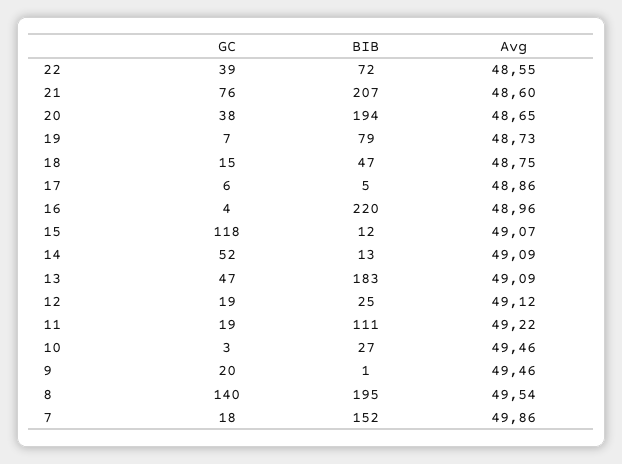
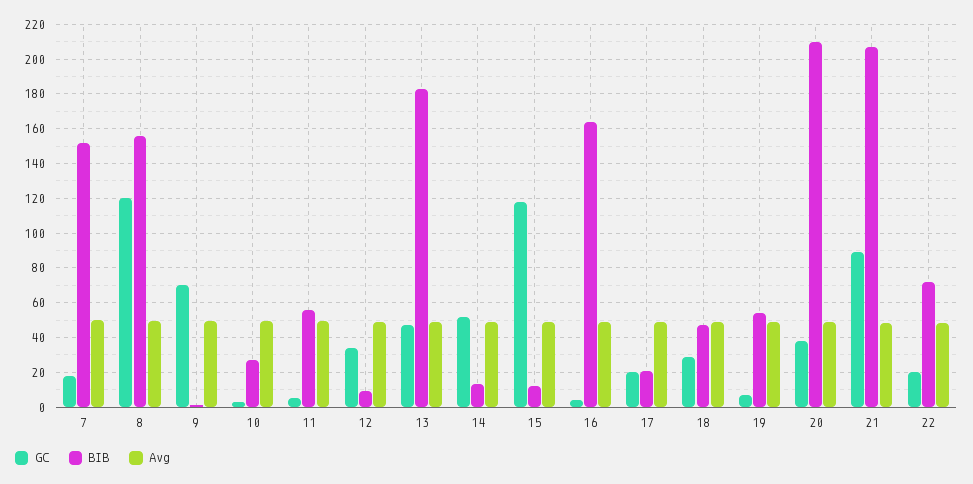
  {
    "GC": {
-     "22": 39,
+     "22": 20,
-     "21": 76,
+     "21": 90,
      "20": 38,
      "19": 7,
-     "18": 15,
+     "18": 30,
-     "17": 6,
+     "17": 20,
      "16": 4,
      "15": 118,
      "14": 52,
      "13": 47,
-     "12": 19,
+     "12": 35,
-     "11": 19,
+     "11": 5,
      "10": 3,
-     "9": 20,
+     "9": 70,
-     "8": 140,
+     "8": 120,
      "7": 18
    },
    "BIB": {
      "22": 72,
      "21": 207,
-     "20": 194,
+     "20": 210,
-     "19": 79,
+     "19": 55,
      "18": 47,
-     "17": 5,
+     "17": 20,
-     "16": 220,
+     "16": 165,
      "15": 12,
      "14": 13,
      "13": 183,
-     "12": 25,
+     "12": 10,
-     "11": 111,
+     "11": 55,
      "10": 27,
      "9": 1,
-     "8": 195,
+     "8": 155,
      "7": 152
    },
    "Avg": {
      "22": 48.55,
      "21": 48.6,
      "20": 48.65,
      "19": 48.73,
      "18": 48.75,
      "17": 48.86,
      "16": 48.96,
      "15": 49.07,
      "14": 49.09,
      "13": 49.09,
      "12": 49.12,
      "11": 49.22,
      "10": 49.46,
      "9": 49.46,
      "8": 49.54,
      "7": 49.86
    }
  }

